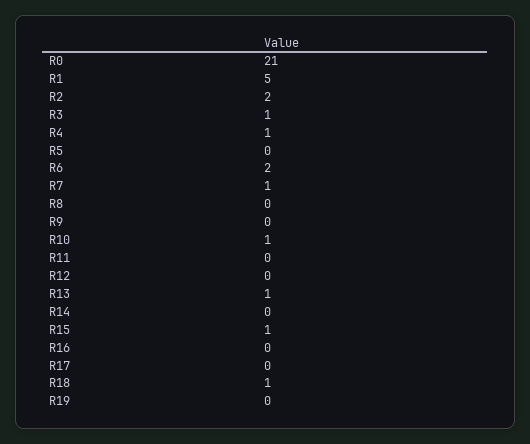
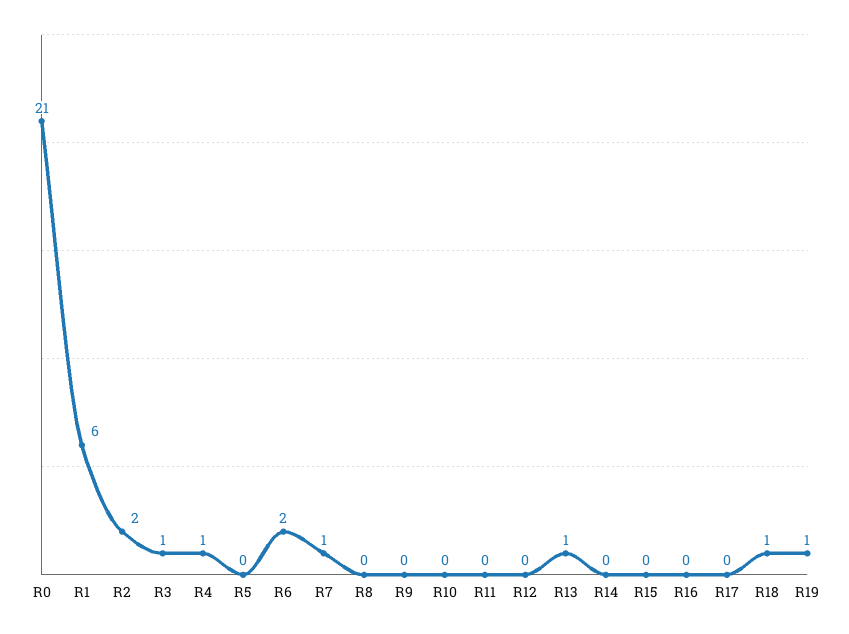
  {
    "R0": 21,
-   "R1": 5,
+   "R1": 6,
    "R2": 2,
    "R3": 1,
    "R4": 1,
    "R5": 0,
    "R6": 2,
    "R7": 1,
    "R8": 0,
    "R9": 0,
-   "R10": 1,
+   "R10": 0,
    "R11": 0,
    "R12": 0,
    "R13": 1,
    "R14": 0,
-   "R15": 1,
+   "R15": 0,
    "R16": 0,
    "R17": 0,
    "R18": 1,
-   "R19": 0
+   "R19": 1
  }

